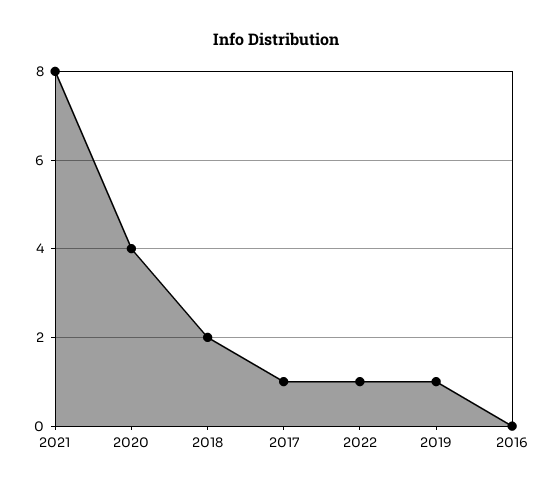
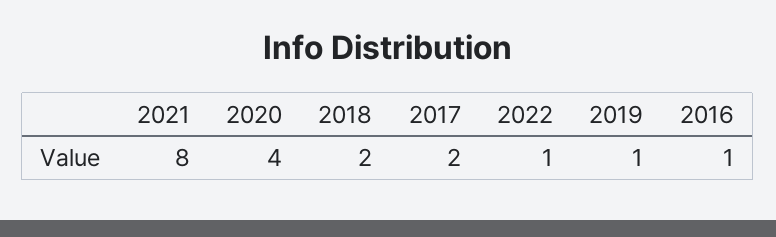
  {
    "2021": 8,
    "2020": 4,
    "2018": 2,
-   "2017": 1,
+   "2017": 2,
    "2022": 1,
    "2019": 1,
-   "2016": 0
+   "2016": 1
  }

